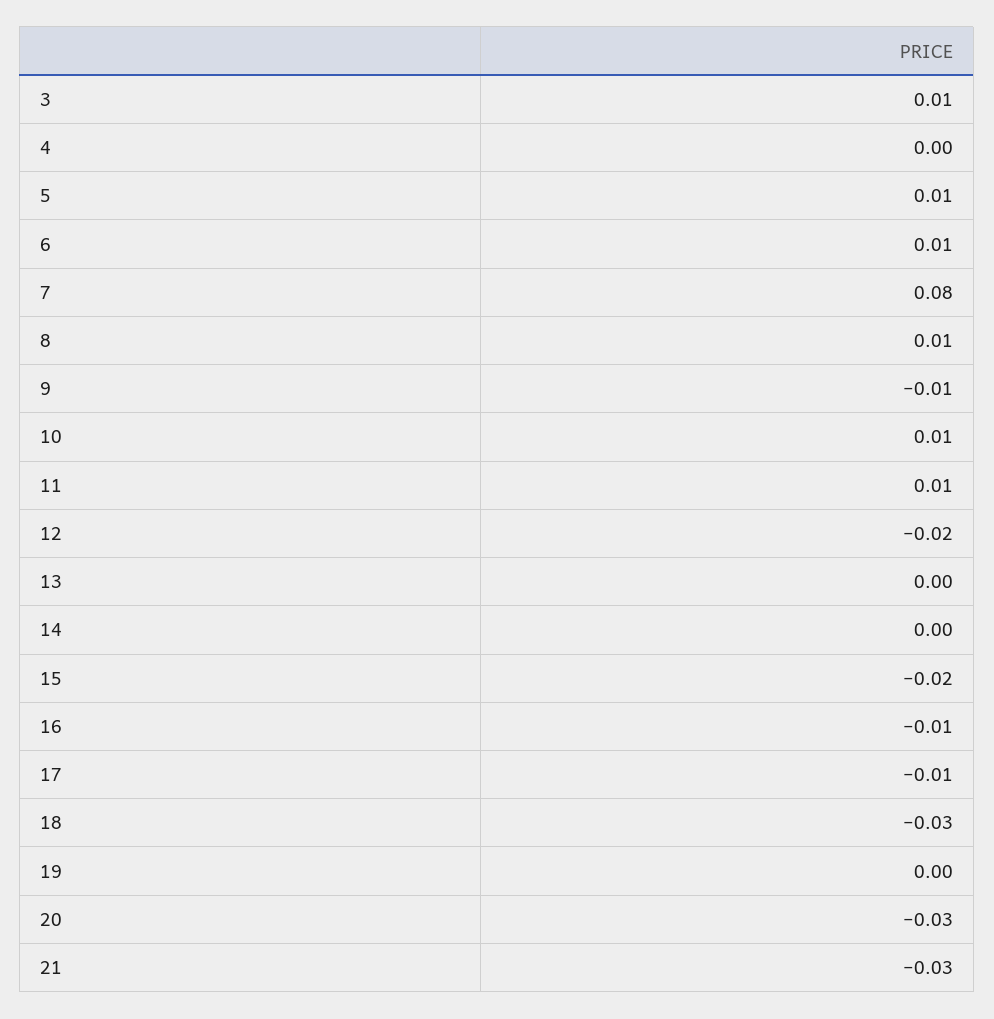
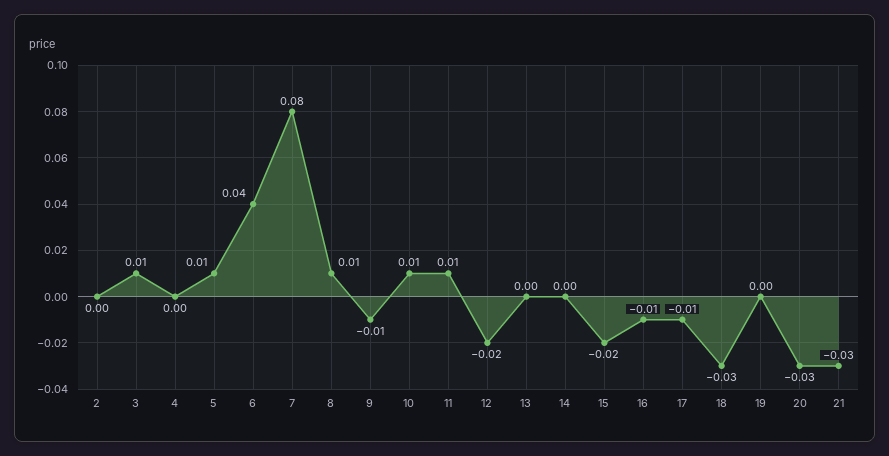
  {
    "3": 0.01,
    "4": 0,
    "5": 0.01,
-   "6": 0.01,
+   "6": 0.04,
    "7": 0.08,
    "8": 0.01,
    "9": -0.01,
    "10": 0.01,
    "11": 0.01,
    "12": -0.02,
    "13": 0,
    "14": 0,
    "15": -0.02,
    "16": -0.01,
    "17": -0.01,
    "18": -0.03,
    "19": 0,
    "20": -0.03,
-   "21": -0.03
+   "21": -0.03,
+   "2": 0
  }

